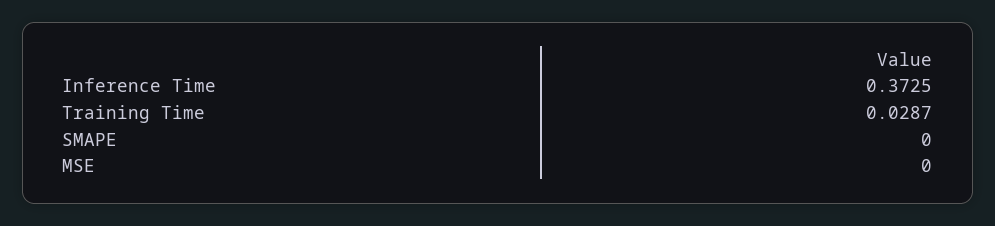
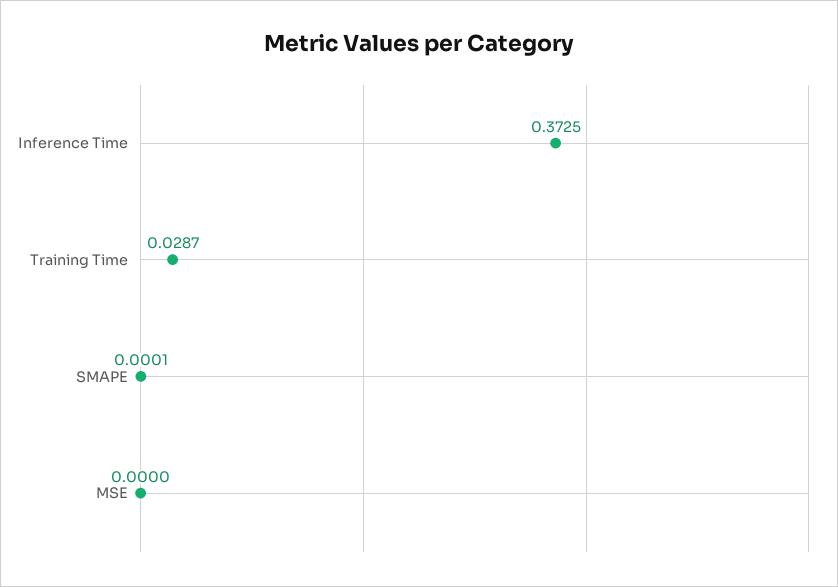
  {
    "Inference Time": 0.3725,
    "Training Time": 0.0287,
-   "SMAPE": 0,
+   "SMAPE": 0.0001,
    "MSE": 0
  }

